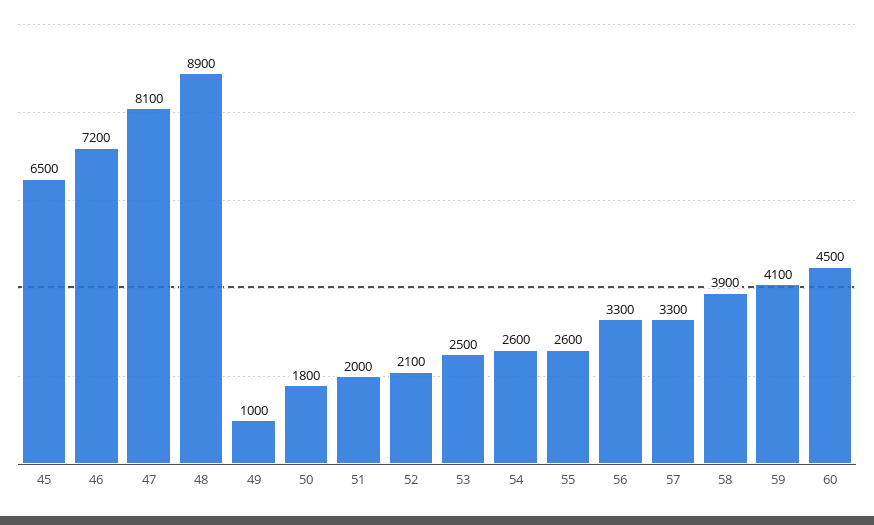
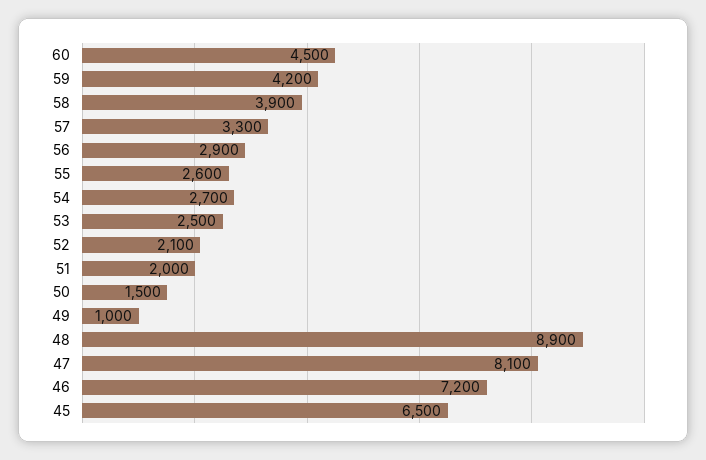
  {
    "45": 6500,
    "46": 7200,
    "47": 8100,
    "48": 8900,
    "49": 1000,
-   "50": 1800,
+   "50": 1500,
    "51": 2000,
    "52": 2100,
    "53": 2500,
-   "54": 2600,
+   "54": 2700,
    "55": 2600,
-   "56": 3300,
+   "56": 2900,
    "57": 3300,
    "58": 3900,
-   "59": 4100,
+   "59": 4200,
    "60": 4500
  }

